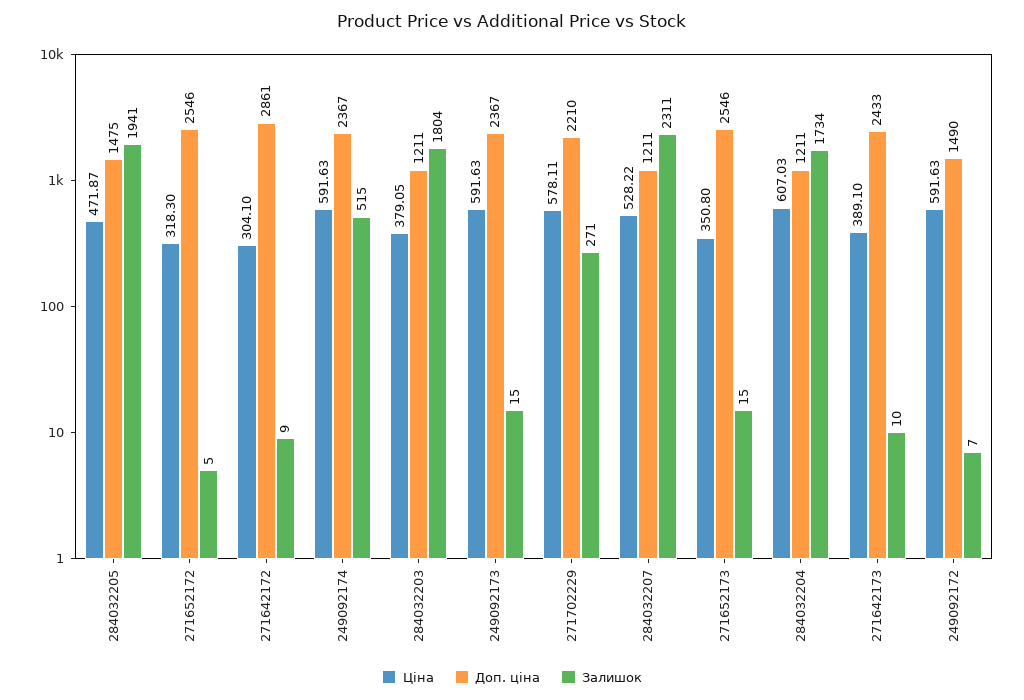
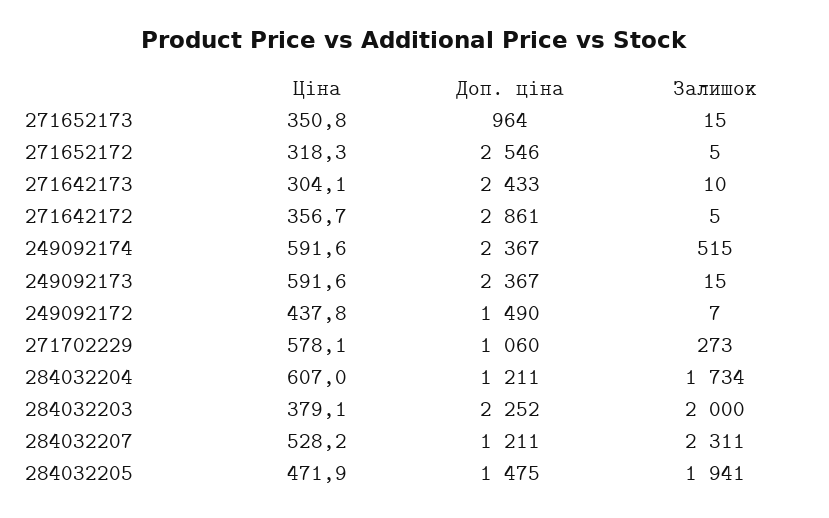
  {
    "Ціна": {
      "284032205": 471.87,
      "271652172": 318.3,
-     "271642172": 304.1,
+     "271642172": 356.7,
      "249092174": 591.63,
      "284032203": 379.05,
      "249092173": 591.63,
      "271702229": 578.11,
      "284032207": 528.22,
      "271652173": 350.8,
      "284032204": 607.03,
-     "271642173": 389.1,
+     "271642173": 304.1,
-     "249092172": 591.63
+     "249092172": 437.8
    },
    "Доп. ціна": {
      "284032205": 1475,
      "271652172": 2546,
      "271642172": 2861,
      "249092174": 2367,
-     "284032203": 1211,
+     "284032203": 2252,
      "249092173": 2367,
-     "271702229": 2210,
+     "271702229": 1060,
      "284032207": 1211,
-     "271652173": 2546,
+     "271652173": 964,
      "284032204": 1211,
      "271642173": 2433,
      "249092172": 1490
    },
    "Залишок": {
      "284032205": 1941,
      "271652172": 5,
-     "271642172": 9,
+     "271642172": 5,
      "249092174": 515,
-     "284032203": 1804,
+     "284032203": 2000,
      "249092173": 15,
-     "271702229": 271,
+     "271702229": 273,
      "284032207": 2311,
      "271652173": 15,
      "284032204": 1734,
      "271642173": 10,
      "249092172": 7
    }
  }

